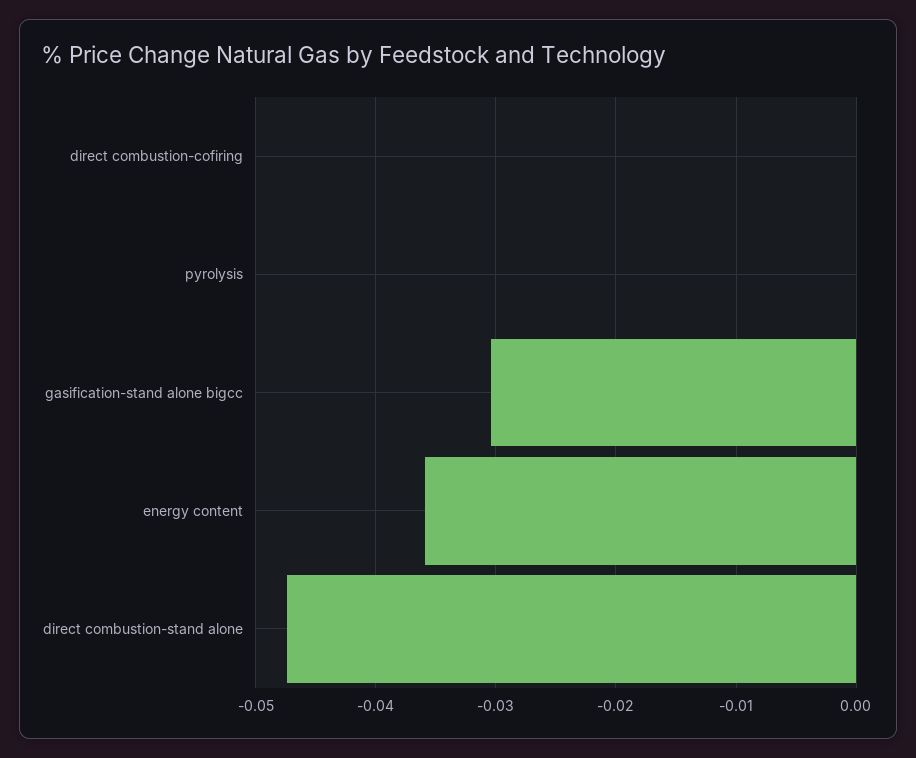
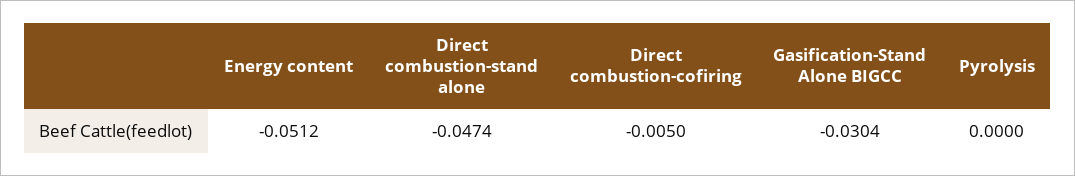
  {
-   "direct combustion-cofiring": 0,
+   "direct combustion-cofiring": -0.005,
    "pyrolysis": 0,
    "gasification-stand alone bigcc": -0.0304,
-   "energy content": -0.036,
+   "energy content": -0.0512,
    "direct combustion-stand alone": -0.0474
  }

